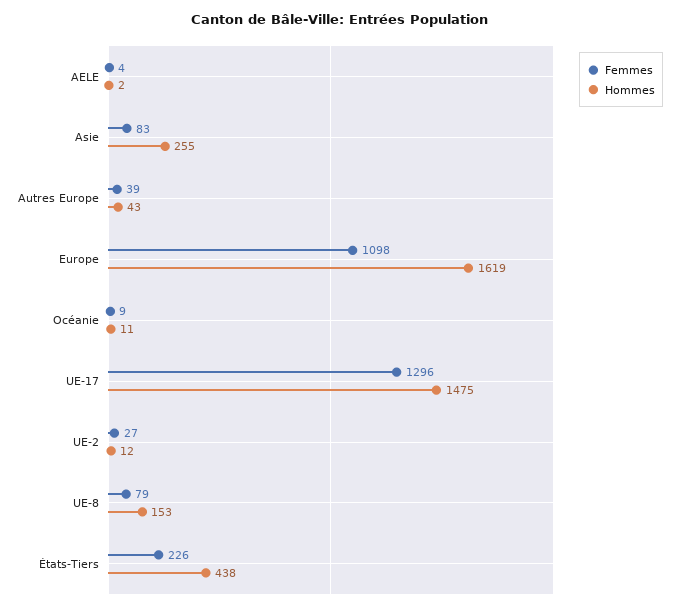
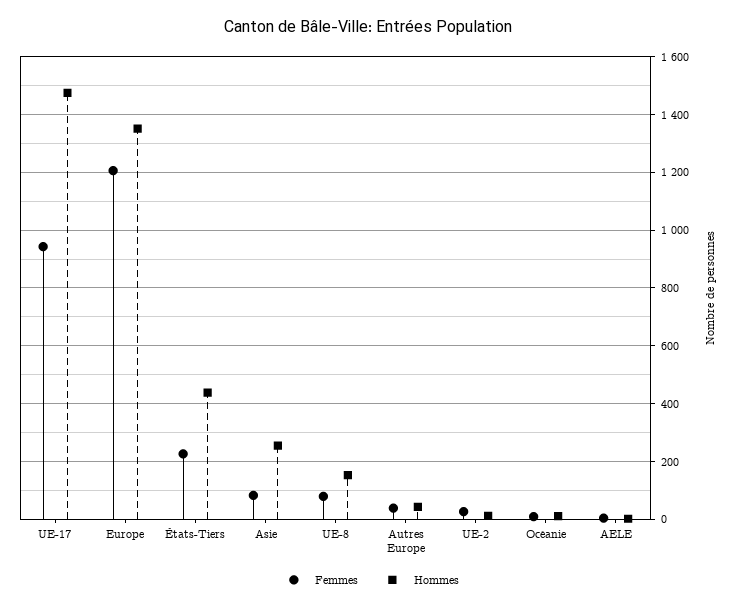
  {
    "Femmes": {
      "AELE": 4,
      "Asie": 83,
      "Autres Europe": 39,
-     "Europe": 1098,
+     "Europe": 1200,
      "Océanie": 9,
-     "UE-17": 1296,
+     "UE-17": 950,
      "UE-2": 27,
      "UE-8": 79,
      "États-Tiers": 226
    },
    "Hommes": {
      "AELE": 2,
      "Asie": 255,
      "Autres Europe": 43,
-     "Europe": 1619,
+     "Europe": 1350,
      "Océanie": 11,
      "UE-17": 1475,
      "UE-2": 12,
      "UE-8": 153,
      "États-Tiers": 438
    }
  }

